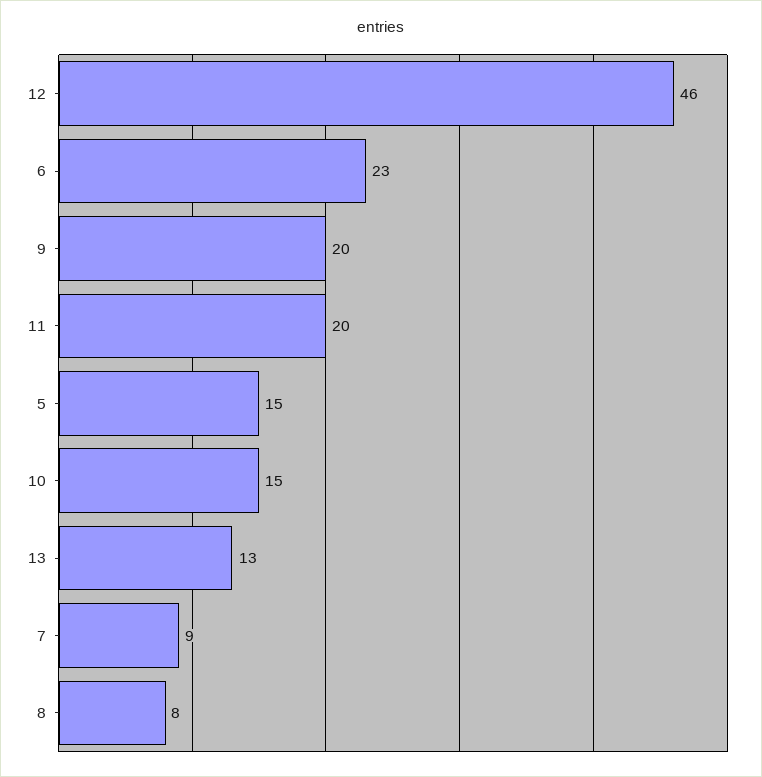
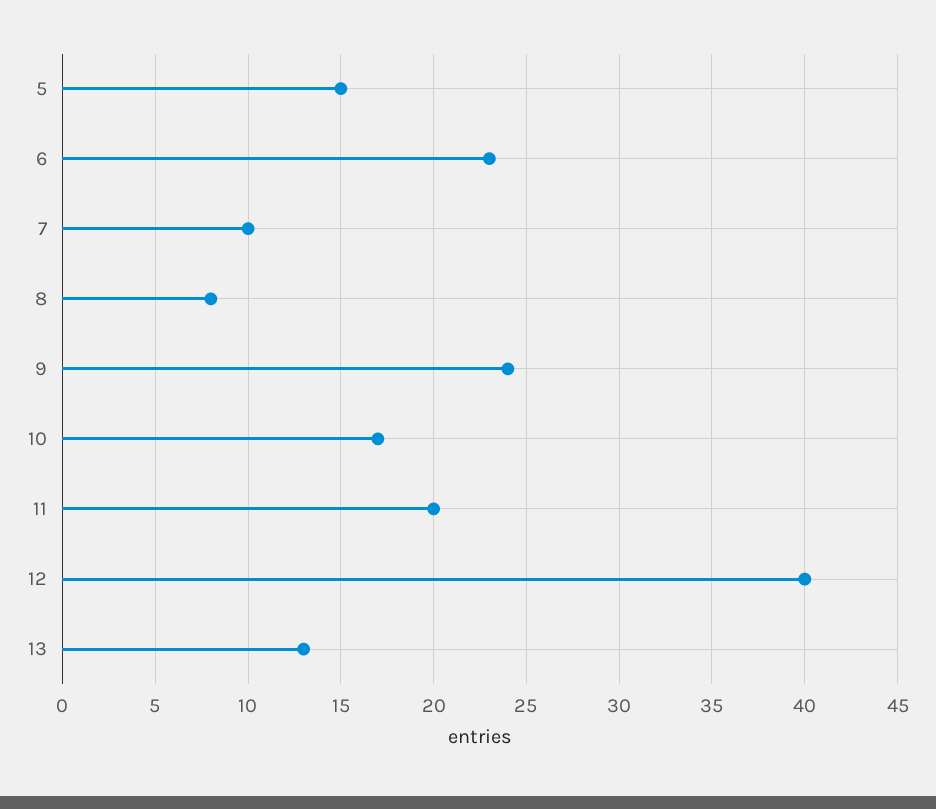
  {
-   "12": 46,
+   "12": 40,
    "6": 23,
-   "9": 20,
+   "9": 24,
    "11": 20,
    "5": 15,
-   "10": 15,
+   "10": 17,
    "13": 13,
-   "7": 9,
+   "7": 10,
    "8": 8
  }

